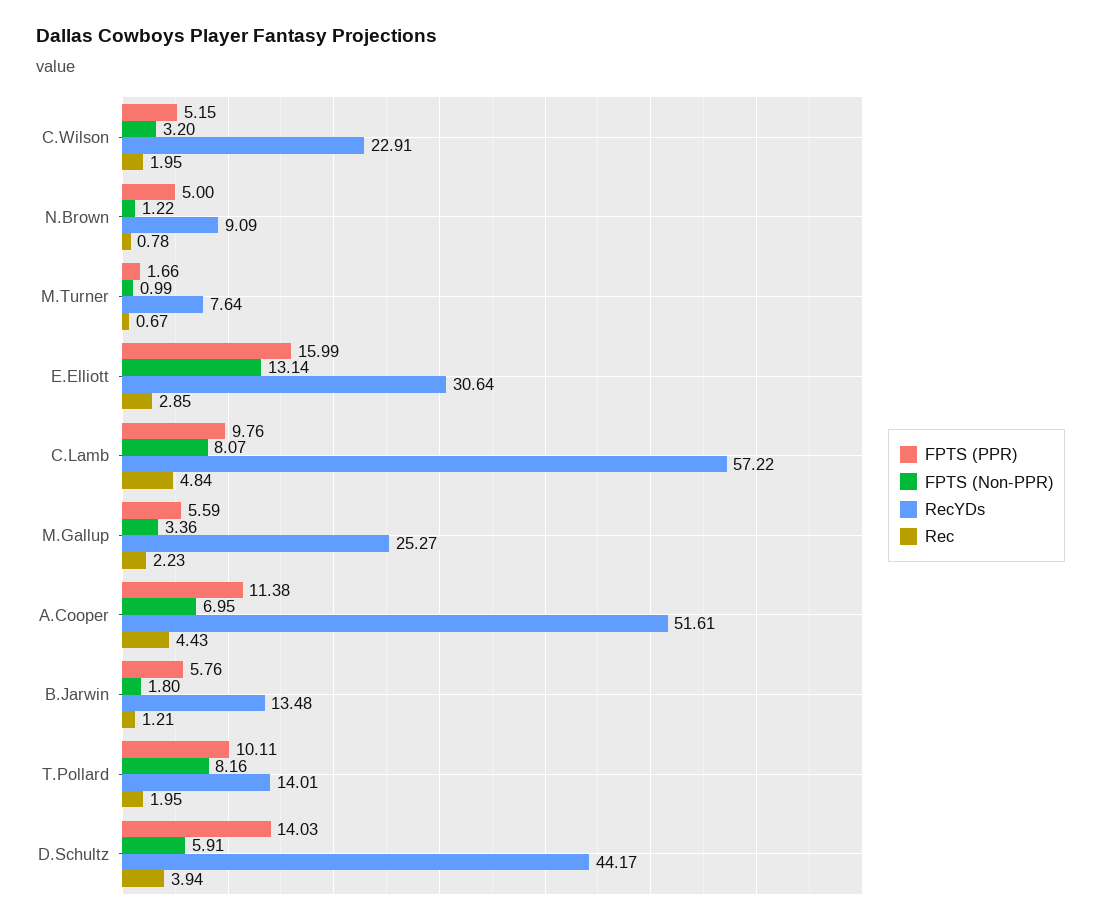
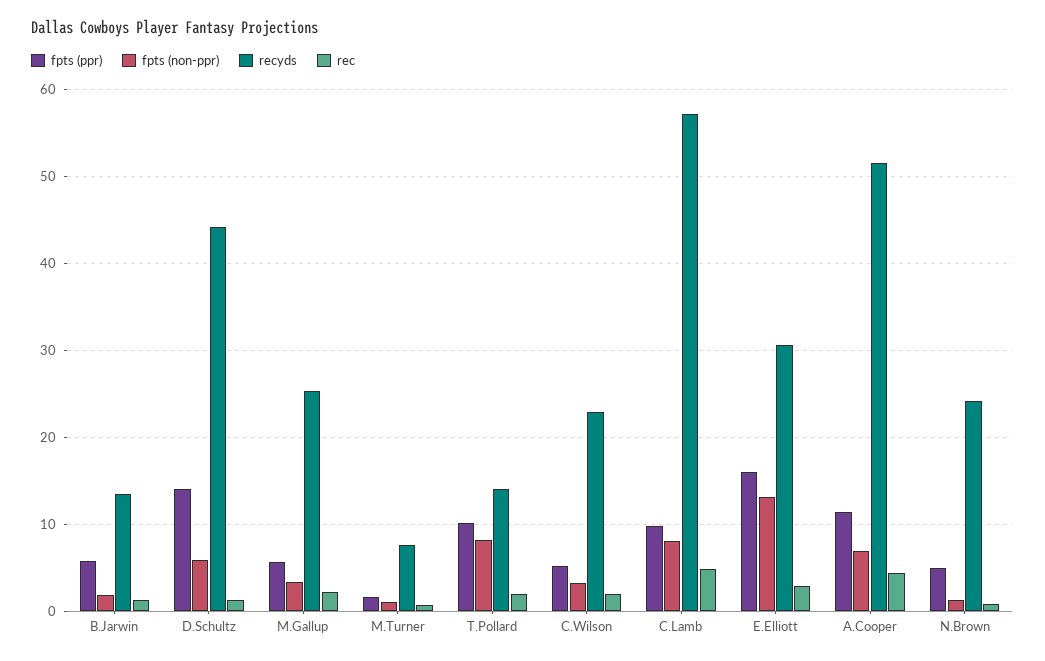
  {
    "FPTS (PPR)": {
      "C.Wilson": 5.15,
      "N.Brown": 5,
      "M.Turner": 1.66,
      "E.Elliott": 15.99,
      "C.Lamb": 9.76,
      "M.Gallup": 5.59,
      "A.Cooper": 11.38,
      "B.Jarwin": 5.76,
      "T.Pollard": 10.11,
      "D.Schultz": 14.03
    },
    "FPTS (Non-PPR)": {
      "C.Wilson": 3.2,
      "N.Brown": 1.22,
      "M.Turner": 0.99,
      "E.Elliott": 13.14,
      "C.Lamb": 8.07,
      "M.Gallup": 3.36,
      "A.Cooper": 6.95,
      "B.Jarwin": 1.8,
      "T.Pollard": 8.16,
      "D.Schultz": 5.91
    },
    "RecYDs": {
      "C.Wilson": 22.91,
-     "N.Brown": 9.09,
+     "N.Brown": 24,
      "M.Turner": 7.64,
      "E.Elliott": 30.64,
      "C.Lamb": 57.22,
      "M.Gallup": 25.27,
      "A.Cooper": 51.61,
      "B.Jarwin": 13.48,
      "T.Pollard": 14.01,
      "D.Schultz": 44.17
    },
    "Rec": {
      "C.Wilson": 1.95,
      "N.Brown": 0.78,
      "M.Turner": 0.67,
      "E.Elliott": 2.85,
      "C.Lamb": 4.84,
      "M.Gallup": 2.23,
      "A.Cooper": 4.43,
      "B.Jarwin": 1.21,
      "T.Pollard": 1.95,
-     "D.Schultz": 3.94
+     "D.Schultz": 1
    }
  }

